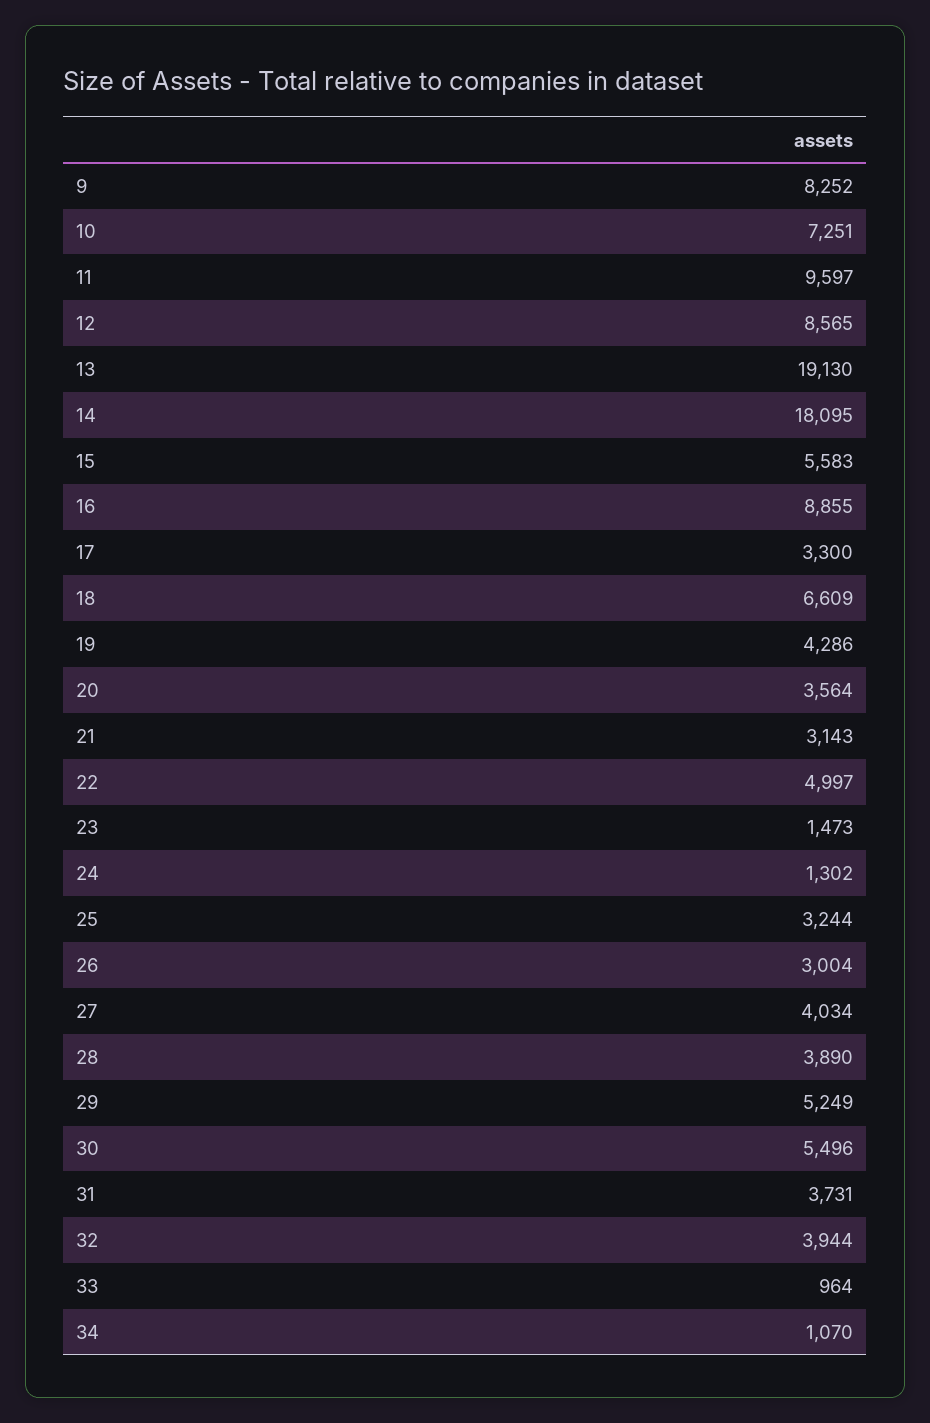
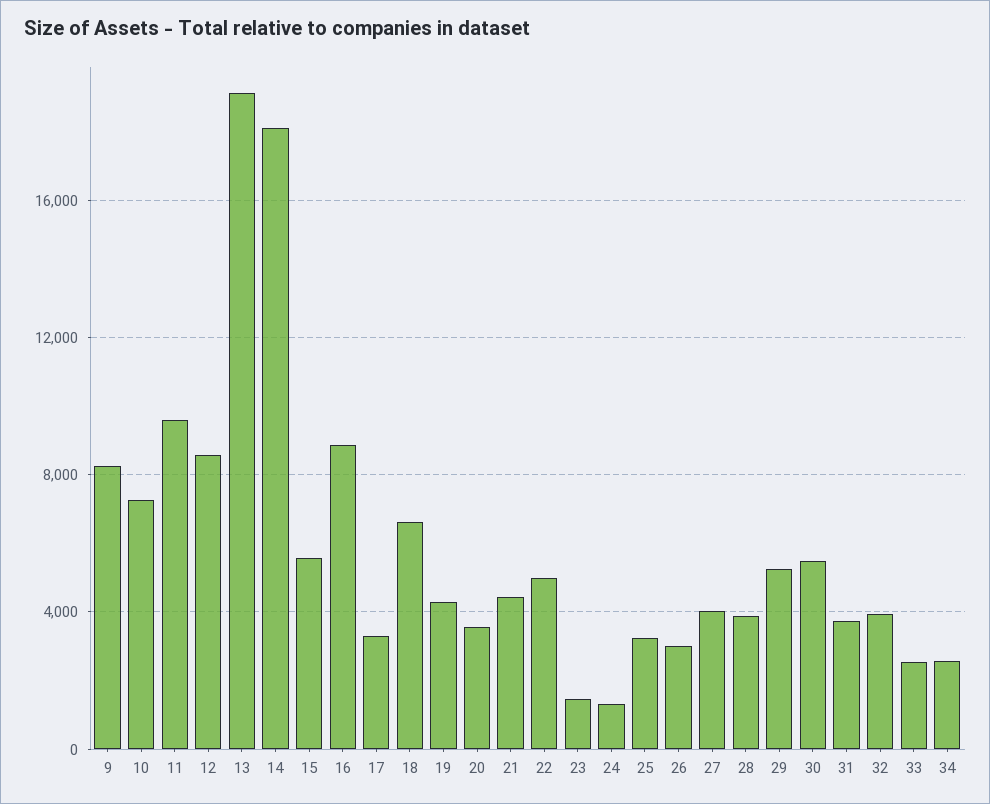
  {
    "9": 8252,
    "10": 7251,
    "11": 9597,
    "12": 8565,
    "13": 19130,
    "14": 18095,
    "15": 5583,
    "16": 8855,
    "17": 3300,
    "18": 6609,
    "19": 4286,
    "20": 3564,
-   "21": 3143,
+   "21": 4500,
    "22": 4997,
    "23": 1473,
    "24": 1302,
    "25": 3244,
    "26": 3004,
    "27": 4034,
    "28": 3890,
    "29": 5249,
    "30": 5496,
    "31": 3731,
    "32": 3944,
-   "33": 964,
+   "33": 2500,
-   "34": 1070
+   "34": 2500
  }

